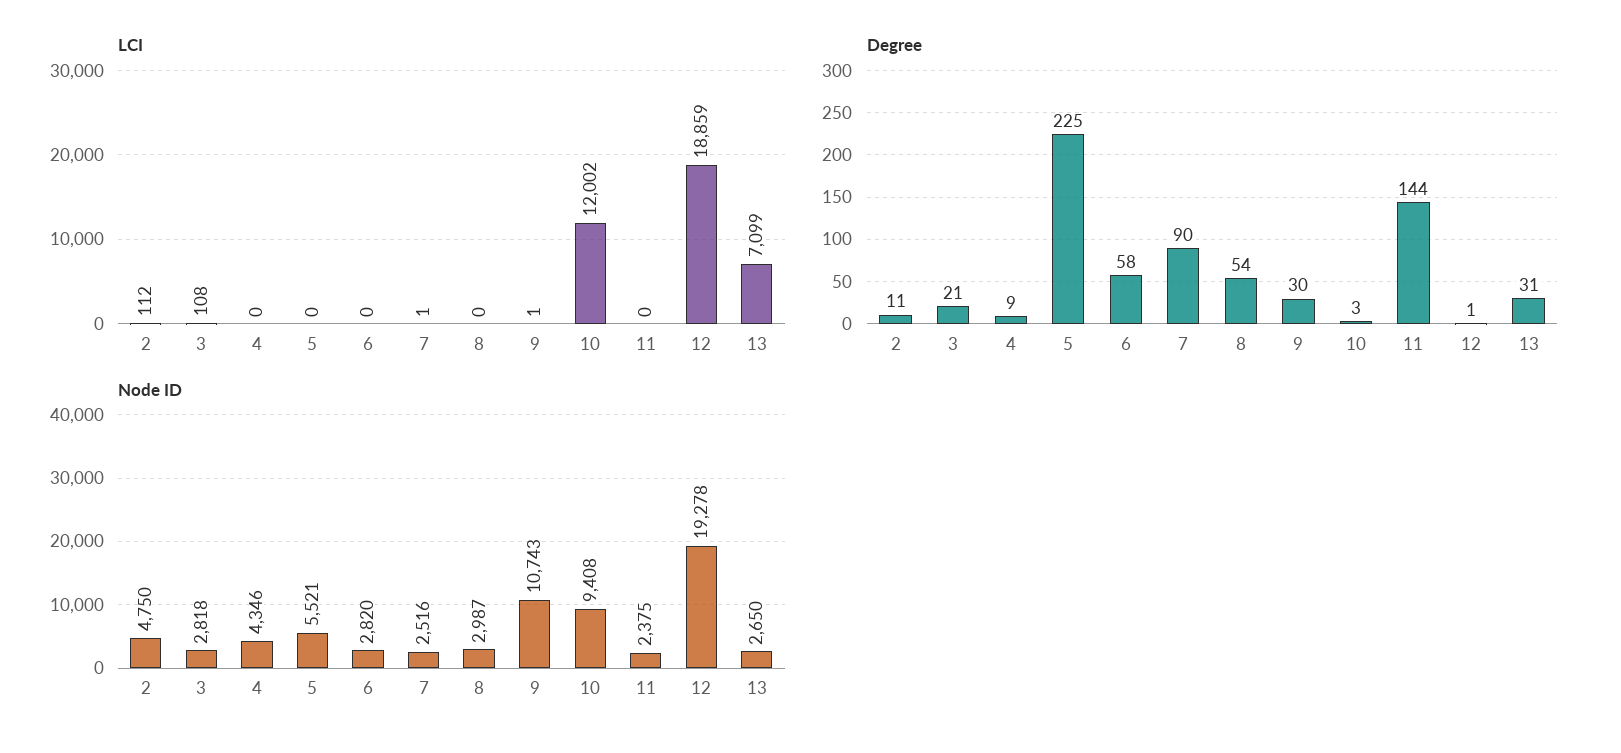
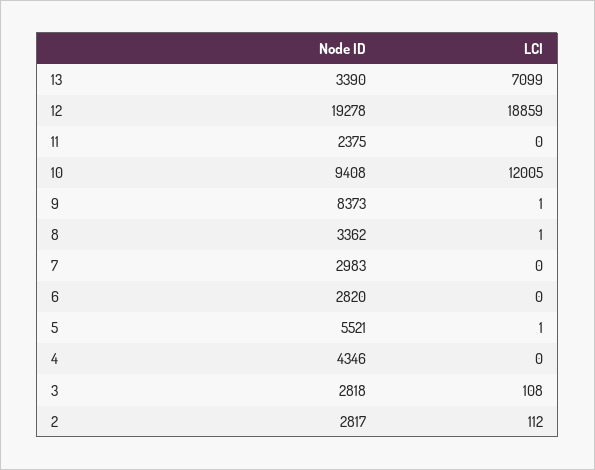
  {
    "LCI": {
      "2": 112,
      "3": 108,
      "4": 0,
-     "5": 0,
+     "5": 1,
      "6": 0,
-     "7": 1,
+     "7": 0,
-     "8": 0,
+     "8": 1,
      "9": 1,
-     "10": 12002,
+     "10": 12005,
      "11": 0,
      "12": 18859,
      "13": 7099
    },
-   "Degree": {
-     "2": 11,
-     "3": 21,
-     "4": 9,
-     "5": 225,
-     "6": 58,
-     "7": 90,
-     "8": 54,
-     "9": 30,
-     "10": 3,
-     "11": 144,
-     "12": 1,
-     "13": 31
-   },
    "Node ID": {
-     "2": 4750,
+     "2": 2817,
      "3": 2818,
      "4": 4346,
      "5": 5521,
      "6": 2820,
-     "7": 2516,
+     "7": 2983,
-     "8": 2987,
+     "8": 3362,
-     "9": 10743,
+     "9": 8373,
      "10": 9408,
      "11": 2375,
      "12": 19278,
-     "13": 2650
+     "13": 3390
    }
  }

